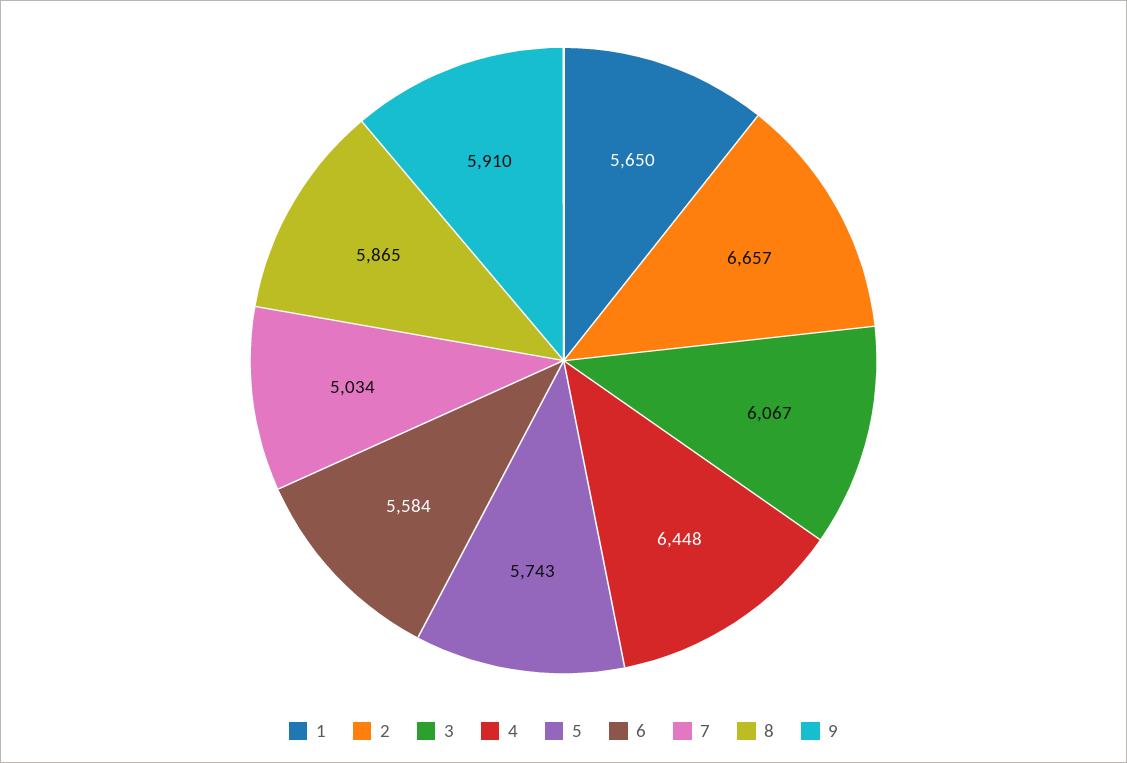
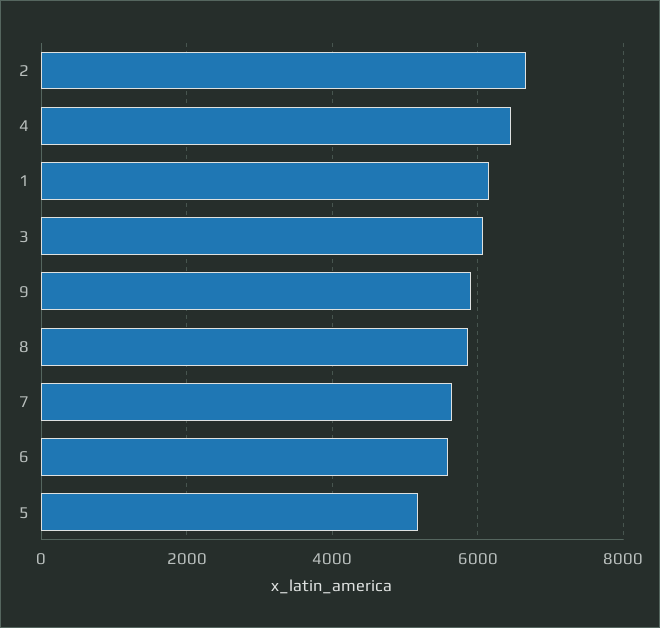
  {
-   "1": 5650,
+   "1": 6200,
    "2": 6657,
    "3": 6067,
    "4": 6448,
-   "5": 5743,
+   "5": 5200,
    "6": 5584,
-   "7": 5034,
+   "7": 5600,
    "8": 5865,
    "9": 5910
  }

